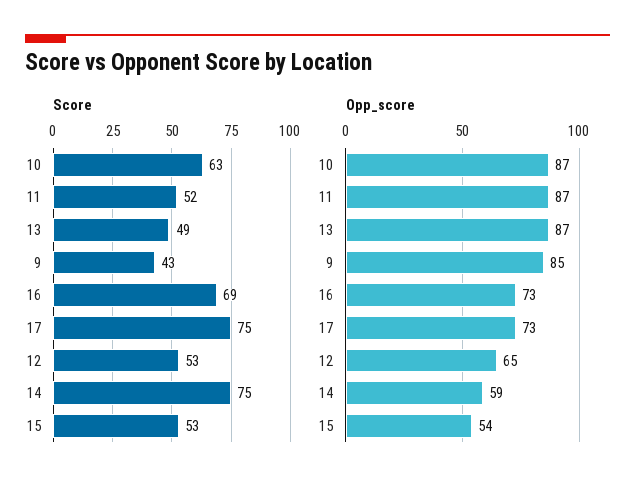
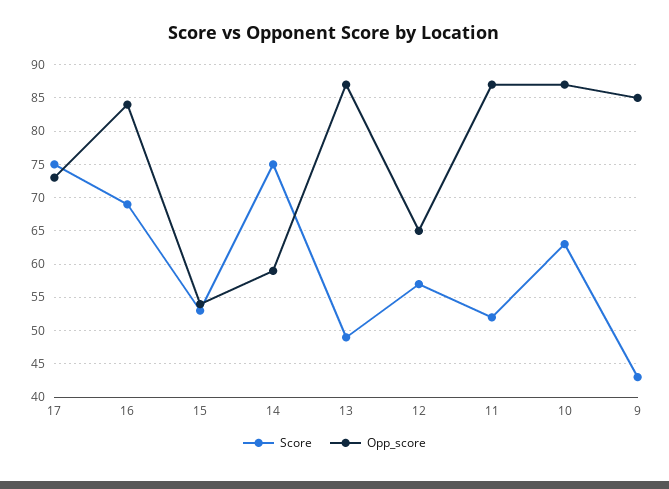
  {
    "Score": {
      "10": 63,
      "11": 52,
      "13": 49,
      "9": 43,
      "16": 69,
      "17": 75,
-     "12": 53,
+     "12": 57,
      "14": 75,
      "15": 53
    },
    "Opp_score": {
      "10": 87,
      "11": 87,
      "13": 87,
      "9": 85,
-     "16": 73,
+     "16": 84,
      "17": 73,
      "12": 65,
      "14": 59,
      "15": 54
    }
  }

